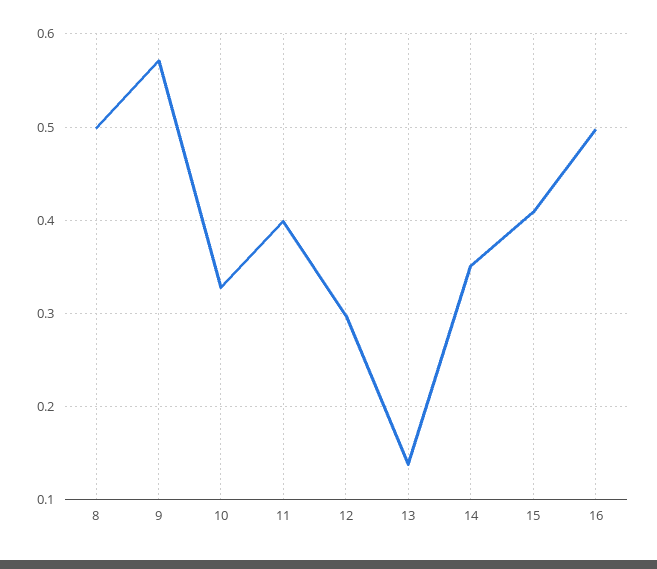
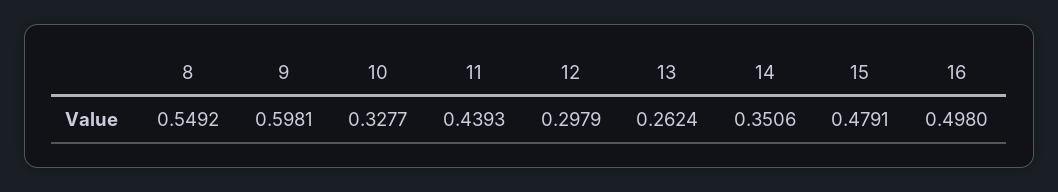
  {
-   "8": 0.5,
+   "8": 0.5492,
-   "9": 0.57,
+   "9": 0.5981,
    "10": 0.3277,
-   "11": 0.4,
+   "11": 0.4393,
    "12": 0.2979,
-   "13": 0.14,
+   "13": 0.2624,
    "14": 0.3506,
-   "15": 0.41,
+   "15": 0.4791,
    "16": 0.498
  }

